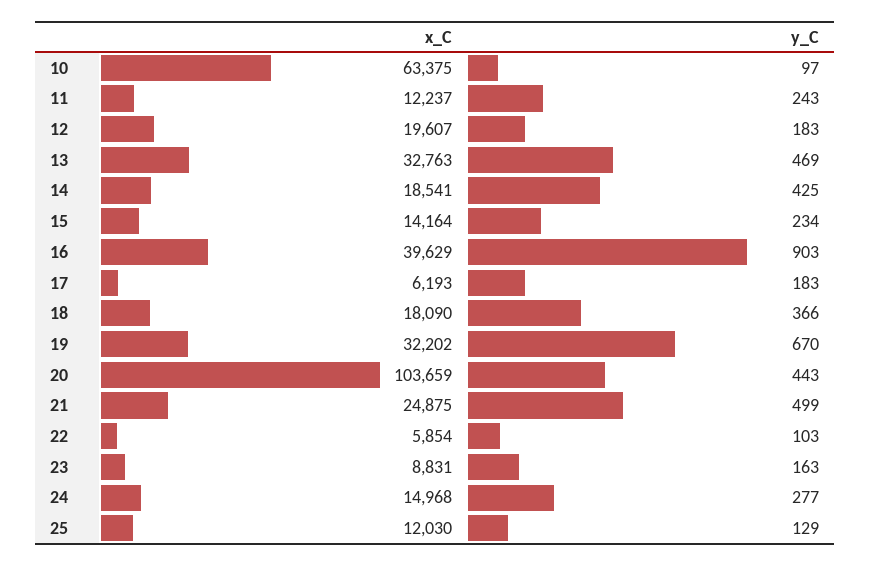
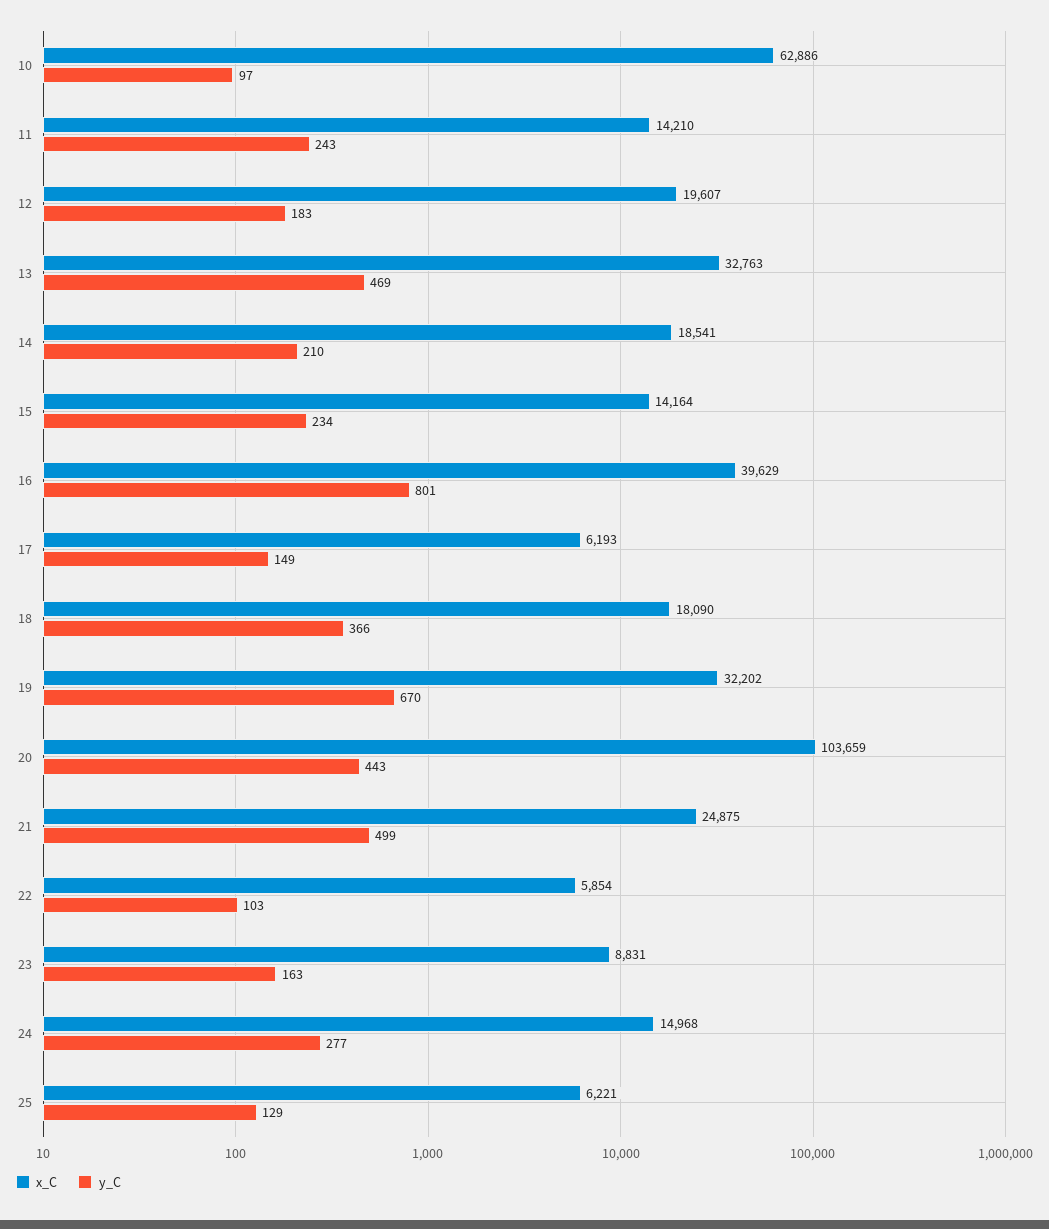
  {
    "x_C": {
-     "10": 63375,
+     "10": 62886,
-     "11": 12237,
+     "11": 14210,
      "12": 19607,
      "13": 32763,
      "14": 18541,
      "15": 14164,
      "16": 39629,
      "17": 6193,
      "18": 18090,
      "19": 32202,
      "20": 103659,
      "21": 24875,
      "22": 5854,
      "23": 8831,
      "24": 14968,
-     "25": 12030
+     "25": 6221
    },
    "y_C": {
      "10": 97,
      "11": 243,
      "12": 183,
      "13": 469,
-     "14": 425,
+     "14": 210,
      "15": 234,
-     "16": 903,
+     "16": 801,
-     "17": 183,
+     "17": 149,
      "18": 366,
      "19": 670,
      "20": 443,
      "21": 499,
      "22": 103,
      "23": 163,
      "24": 277,
      "25": 129
    }
  }

